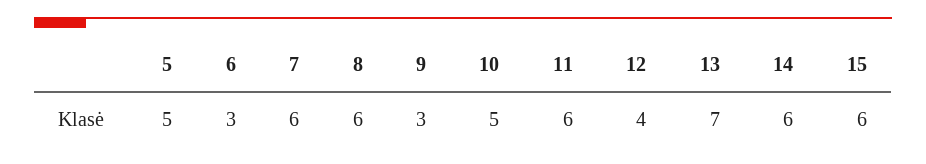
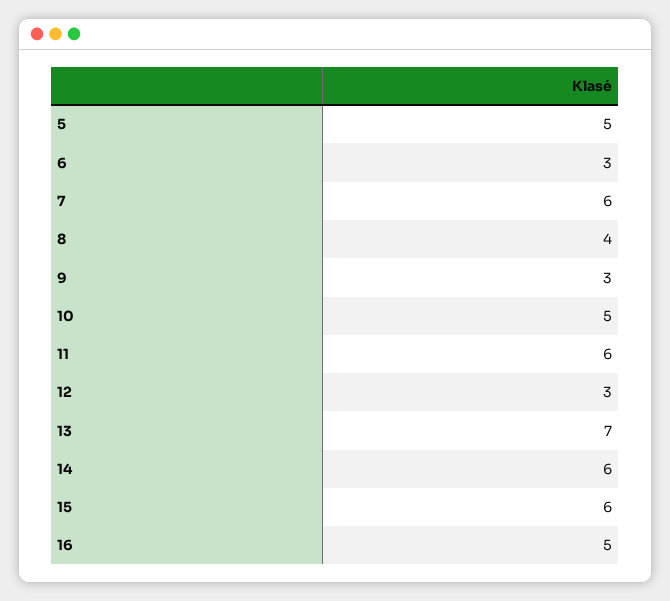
  {
    "5": 5,
    "6": 3,
    "7": 6,
-   "8": 6,
+   "8": 4,
    "9": 3,
    "10": 5,
    "11": 6,
-   "12": 4,
+   "12": 3,
    "13": 7,
    "14": 6,
-   "15": 6
+   "15": 6,
+   "16": 5
  }

